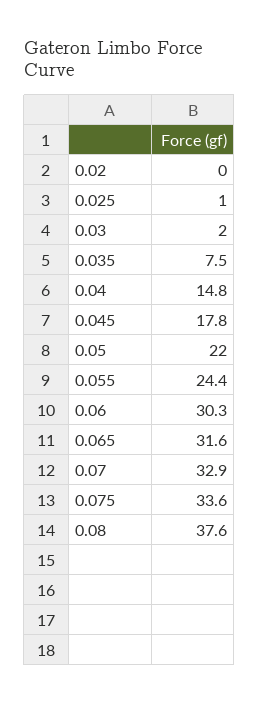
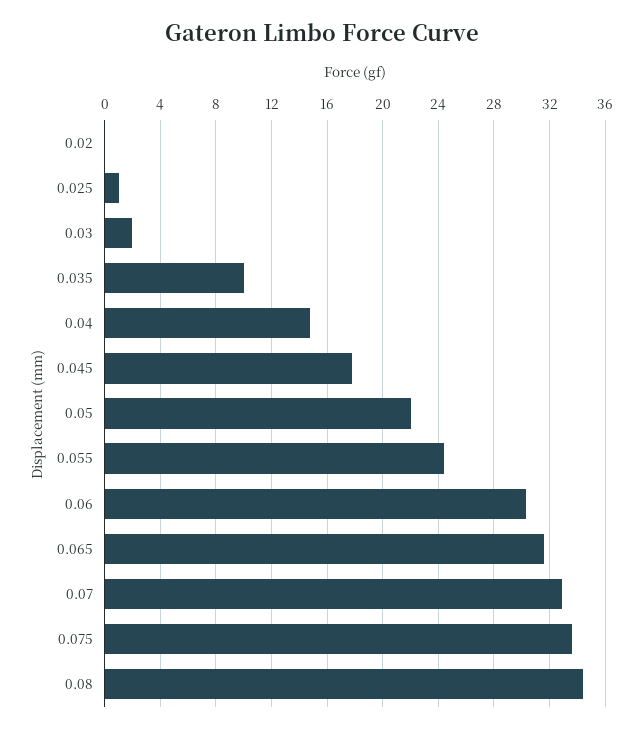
  {
    "0.02": 0,
    "0.025": 1,
    "0.03": 2,
-   "0.035": 7.5,
+   "0.035": 10,
    "0.04": 14.8,
    "0.045": 17.8,
    "0.05": 22,
    "0.055": 24.4,
    "0.06": 30.3,
    "0.065": 31.6,
    "0.07": 32.9,
    "0.075": 33.6,
-   "0.08": 37.6
+   "0.08": 34.5
  }

